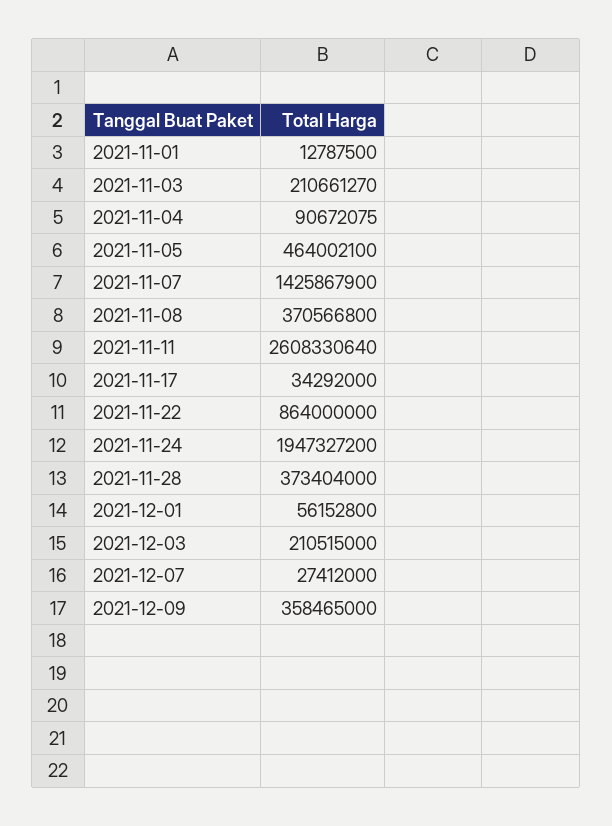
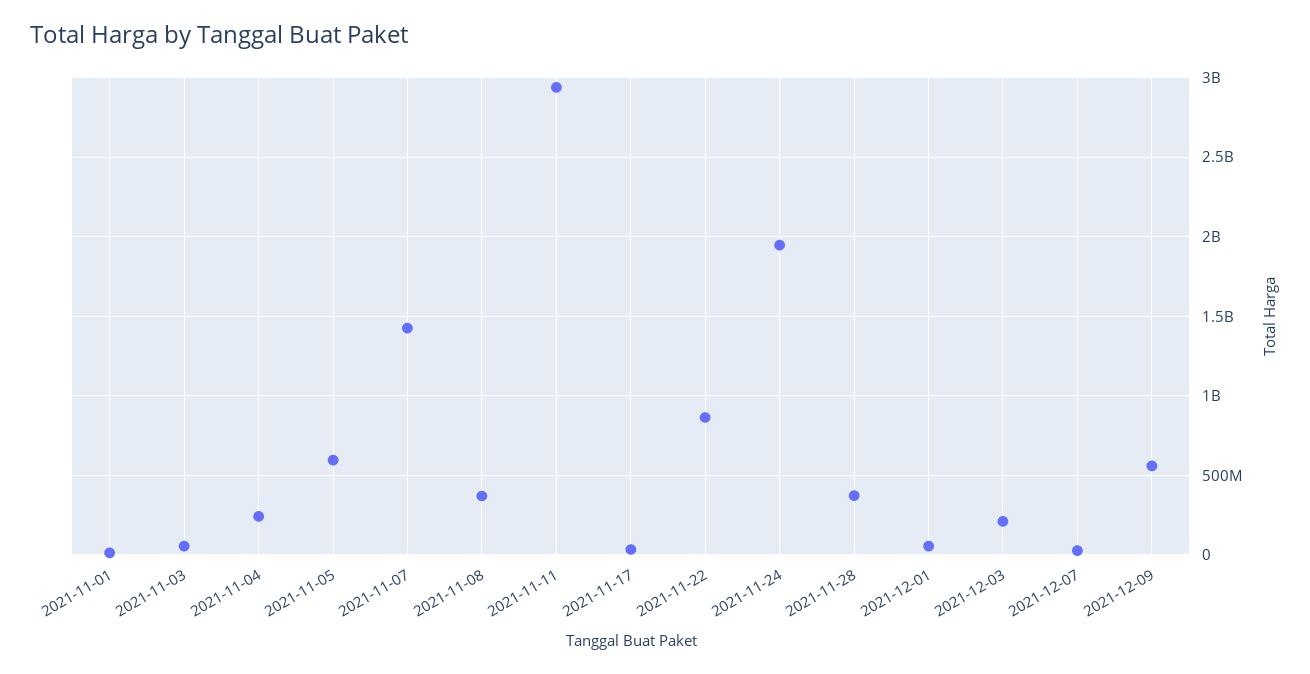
  {
    "2021-11-01": 12787500,
-   "2021-11-03": 210661270,
+   "2021-11-03": 50000000,
-   "2021-11-04": 90672075,
+   "2021-11-04": 250000000,
-   "2021-11-05": 464002100,
+   "2021-11-05": 600000000,
    "2021-11-07": 1425867900,
    "2021-11-08": 370566800,
-   "2021-11-11": 2608330640,
+   "2021-11-11": 2950000000,
    "2021-11-17": 34292000,
    "2021-11-22": 864000000,
    "2021-11-24": 1947327200,
    "2021-11-28": 373404000,
    "2021-12-01": 56152800,
    "2021-12-03": 210515000,
    "2021-12-07": 27412000,
-   "2021-12-09": 358465000
+   "2021-12-09": 550000000
  }

